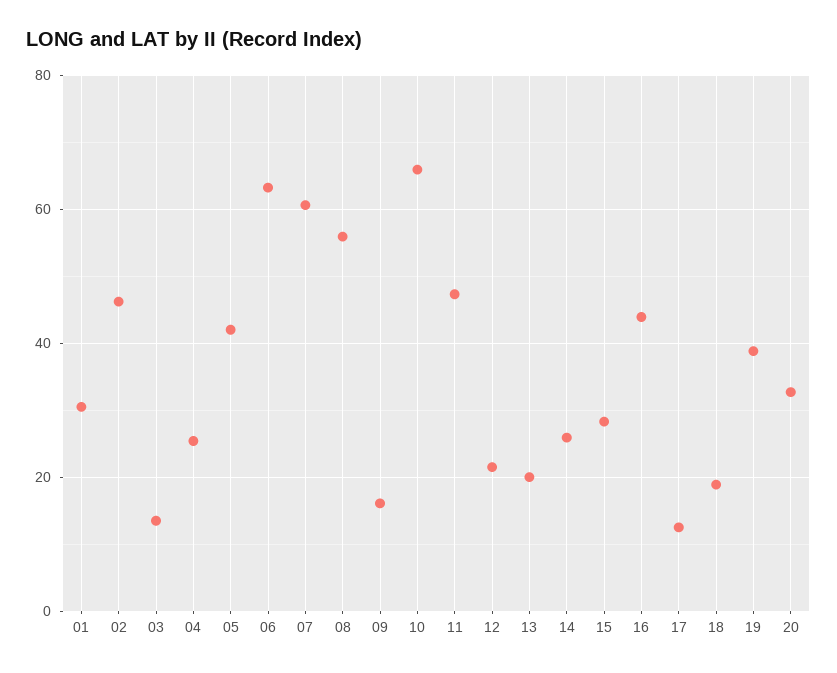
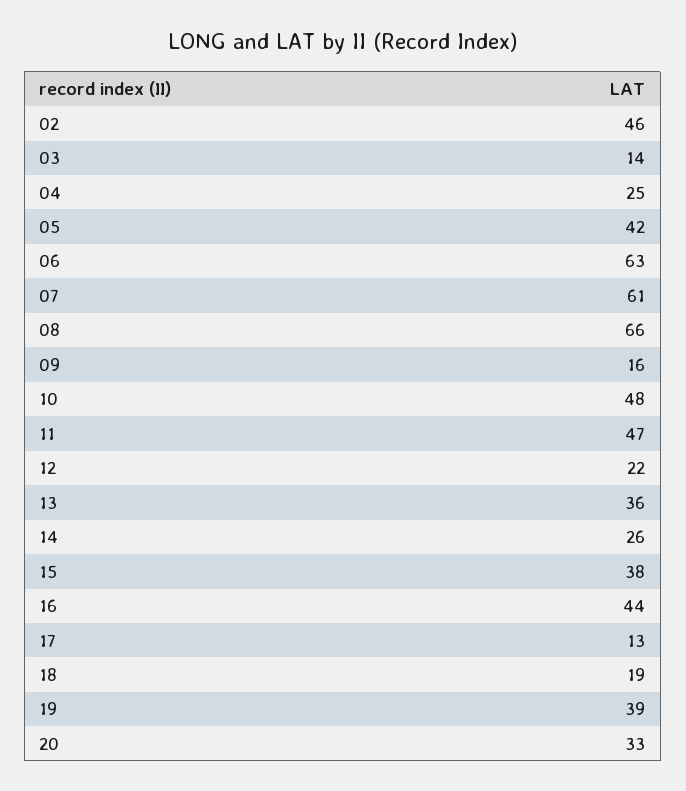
  {
-   "01": 30,
    "02": 46,
    "03": 14,
    "04": 25,
    "05": 42,
    "06": 63,
    "07": 61,
-   "08": 56,
+   "08": 66,
    "09": 16,
-   "10": 66,
+   "10": 48,
    "11": 47,
    "12": 22,
-   "13": 20,
+   "13": 36,
    "14": 26,
-   "15": 28,
+   "15": 38,
    "16": 44,
    "17": 13,
    "18": 19,
    "19": 39,
    "20": 33
  }

